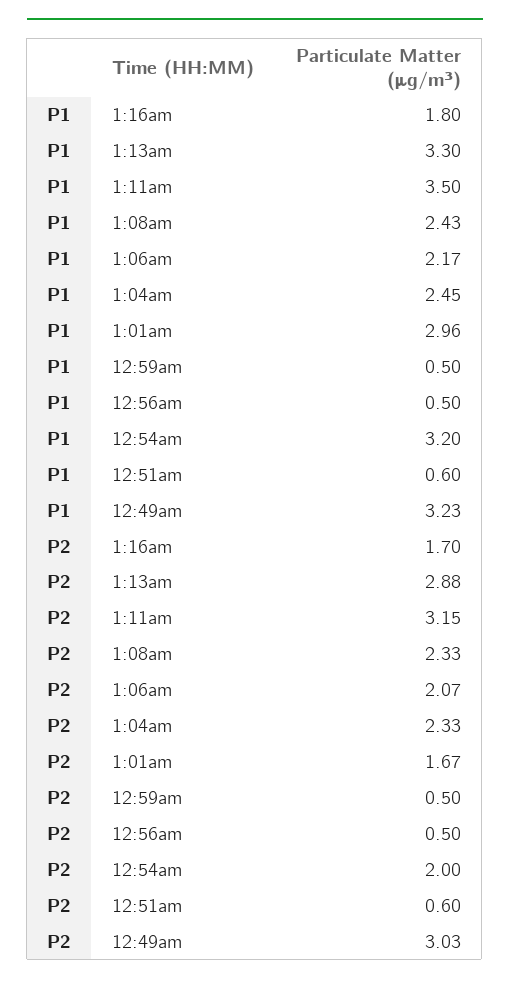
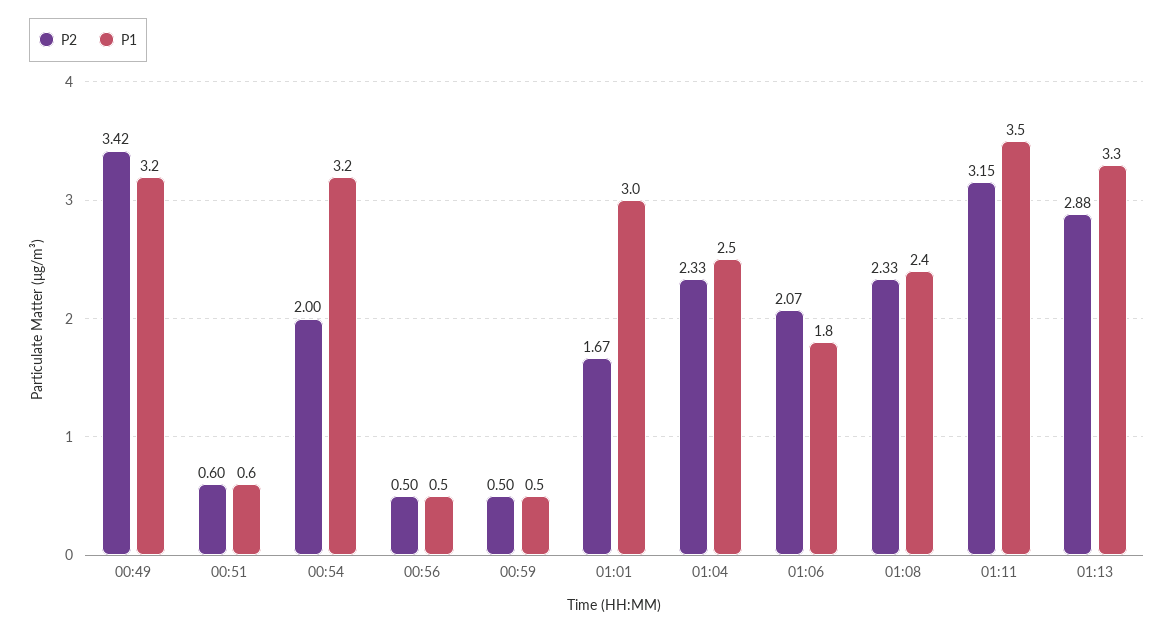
  {
    "P1": {
-     "1:16am": 1.8,
      "1:13am": 3.3,
      "1:11am": 3.5,
      "1:08am": 2.43,
-     "1:06am": 2.17,
+     "1:06am": 1.8,
      "1:04am": 2.45,
      "1:01am": 2.96,
      "12:59am": 0.5,
      "12:56am": 0.5,
      "12:54am": 3.2,
      "12:51am": 0.6,
      "12:49am": 3.23
    },
    "P2": {
-     "1:16am": 1.7,
      "1:13am": 2.88,
      "1:11am": 3.15,
      "1:08am": 2.33,
      "1:06am": 2.07,
      "1:04am": 2.33,
      "1:01am": 1.67,
      "12:59am": 0.5,
      "12:56am": 0.5,
      "12:54am": 2,
      "12:51am": 0.6,
-     "12:49am": 3.03
+     "12:49am": 3.42
    }
  }

